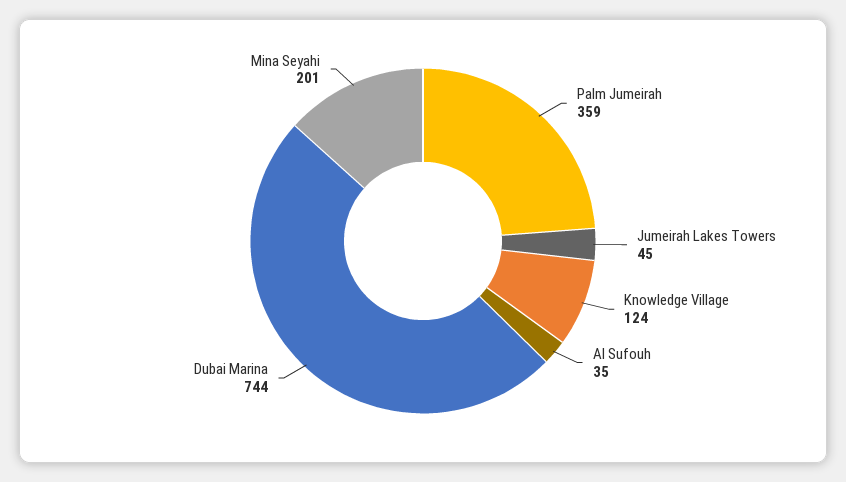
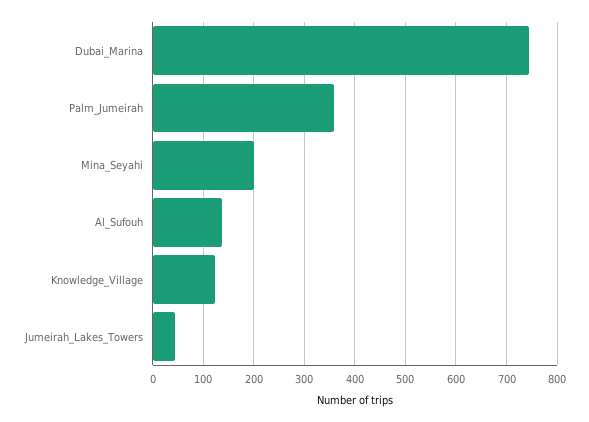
  {
    "Palm Jumeirah": 359,
    "Jumeirah Lakes Towers": 45,
    "Knowledge Village": 124,
-   "Al Sufouh": 35,
+   "Al Sufouh": 140,
    "Dubai Marina": 744,
    "Mina Seyahi": 201
  }

